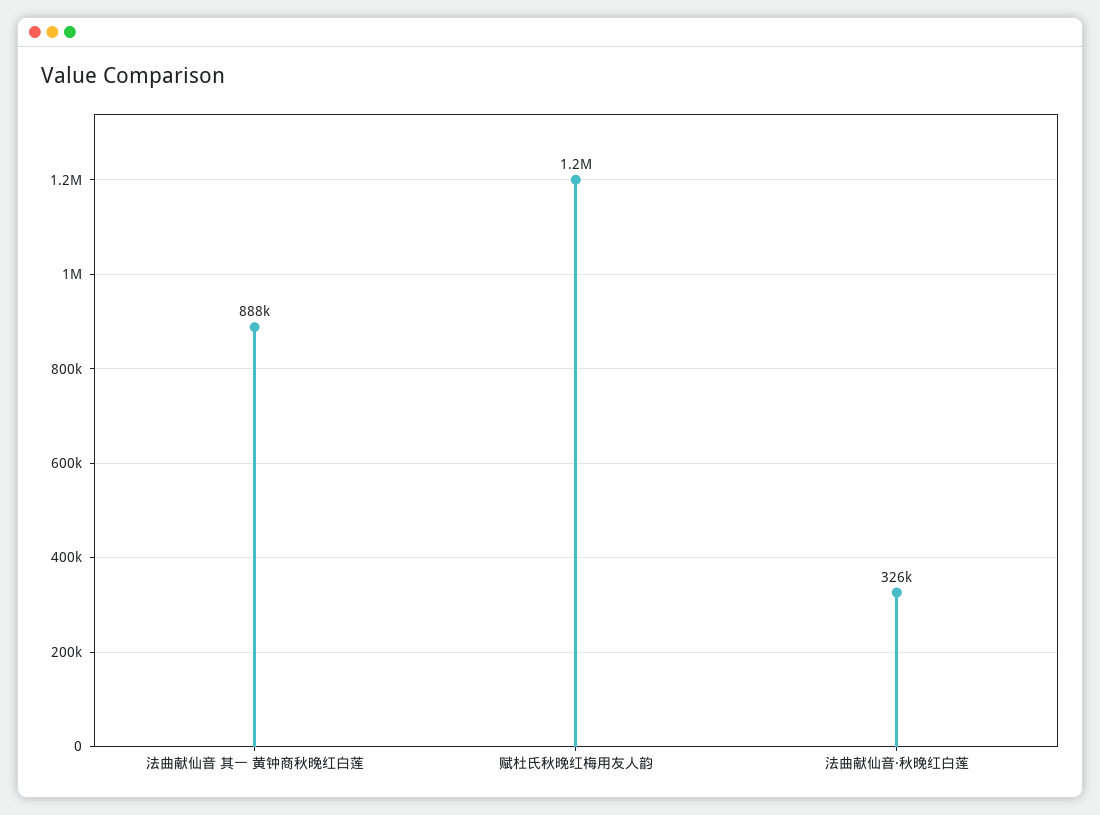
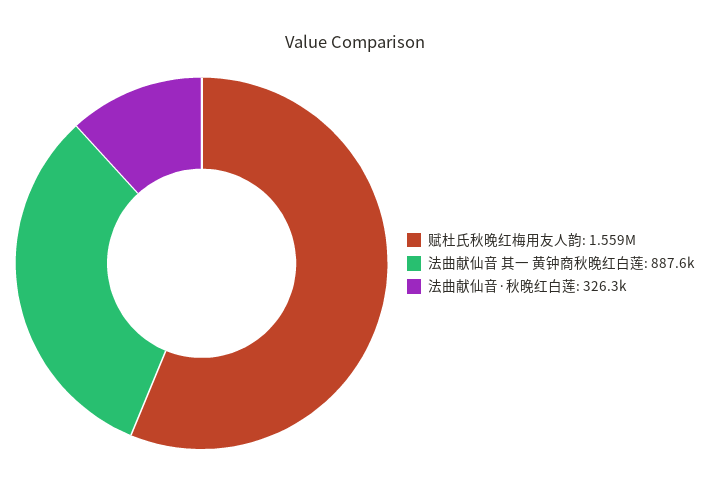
  {
    "法曲献仙音 其一 黄钟商秋晚红白莲": 887600,
-   "赋杜氏秋晚红梅用友人韵": 1200000,
+   "赋杜氏秋晚红梅用友人韵": 1559000,
    "法曲献仙音·秋晚红白莲": 326300
  }

